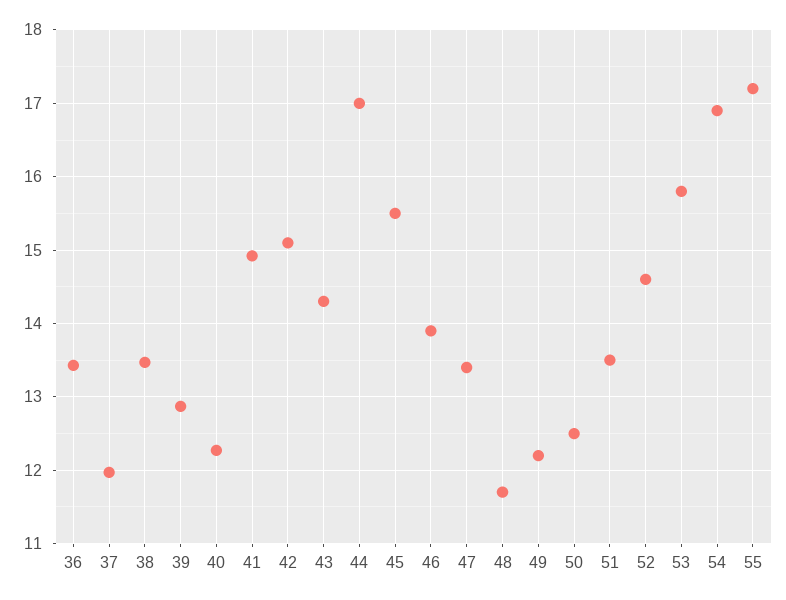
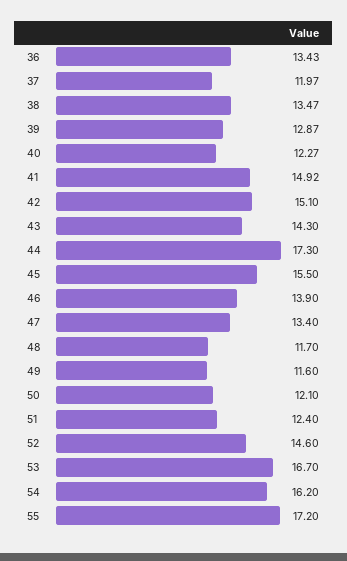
  {
    "36": 13.43,
    "37": 11.97,
    "38": 13.47,
    "39": 12.87,
    "40": 12.27,
    "41": 14.92,
    "42": 15.1,
    "43": 14.3,
-   "44": 17,
+   "44": 17.3,
    "45": 15.5,
    "46": 13.9,
    "47": 13.4,
    "48": 11.7,
-   "49": 12.2,
+   "49": 11.6,
-   "50": 12.5,
+   "50": 12.1,
-   "51": 13.5,
+   "51": 12.4,
    "52": 14.6,
-   "53": 15.8,
+   "53": 16.7,
-   "54": 16.9,
+   "54": 16.2,
    "55": 17.2
  }

